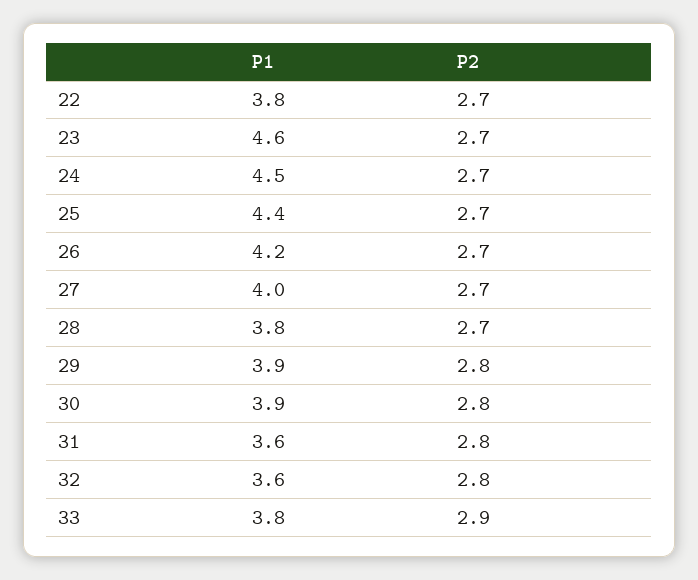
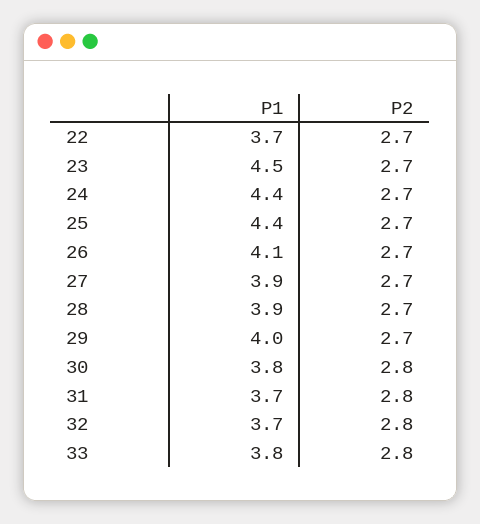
  {
    "P1": {
-     "22": 3.8,
+     "22": 3.7,
-     "23": 4.6,
+     "23": 4.5,
-     "24": 4.5,
+     "24": 4.4,
      "25": 4.4,
-     "26": 4.2,
+     "26": 4.1,
-     "27": 4,
+     "27": 3.9,
-     "28": 3.8,
+     "28": 3.9,
-     "29": 3.9,
+     "29": 4,
-     "30": 3.9,
+     "30": 3.8,
-     "31": 3.6,
+     "31": 3.7,
-     "32": 3.6,
+     "32": 3.7,
      "33": 3.8
    },
    "P2": {
      "22": 2.7,
      "23": 2.7,
      "24": 2.7,
      "25": 2.7,
      "26": 2.7,
      "27": 2.7,
      "28": 2.7,
-     "29": 2.8,
+     "29": 2.7,
      "30": 2.8,
      "31": 2.8,
      "32": 2.8,
-     "33": 2.9
+     "33": 2.8
    }
  }

